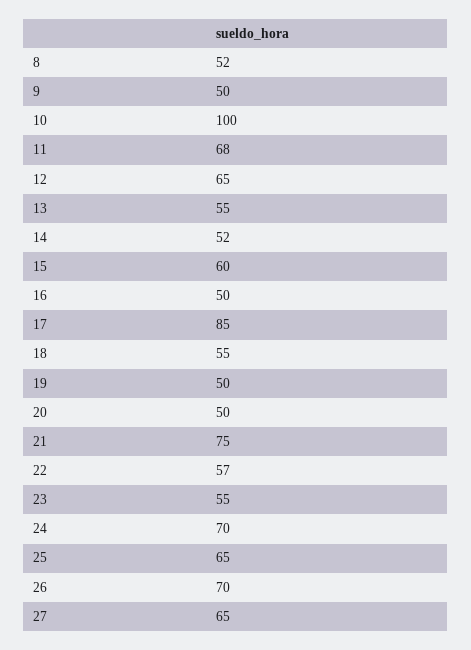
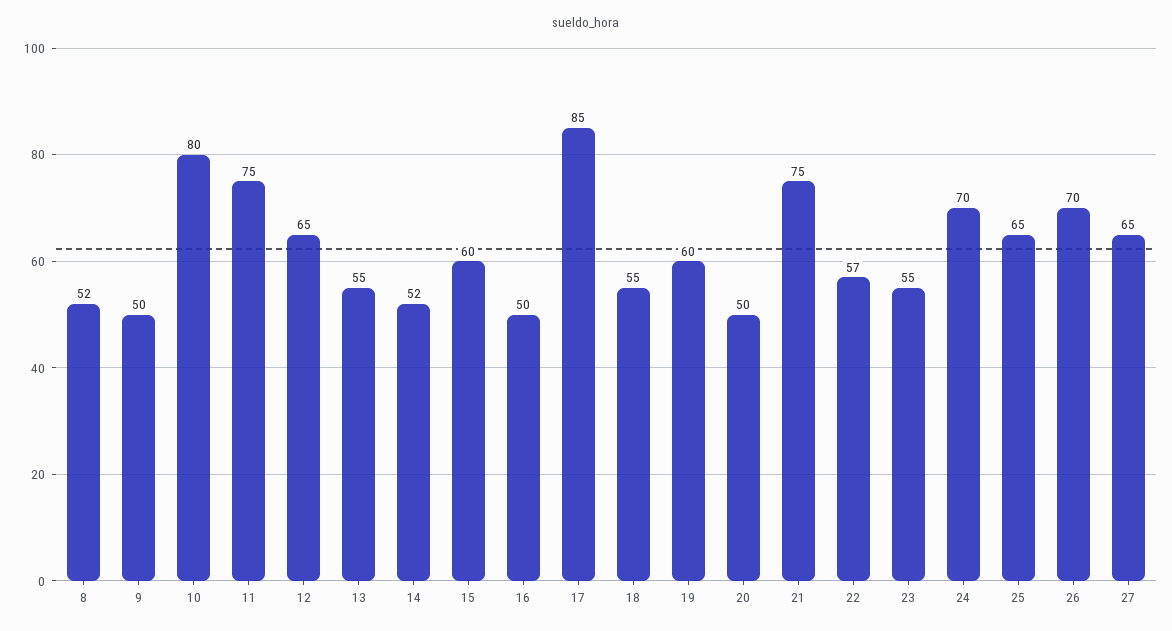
  {
    "8": 52,
    "9": 50,
-   "10": 100,
+   "10": 80,
-   "11": 68,
+   "11": 75,
    "12": 65,
    "13": 55,
    "14": 52,
    "15": 60,
    "16": 50,
    "17": 85,
    "18": 55,
-   "19": 50,
+   "19": 60,
    "20": 50,
    "21": 75,
    "22": 57,
    "23": 55,
    "24": 70,
    "25": 65,
    "26": 70,
    "27": 65
  }

